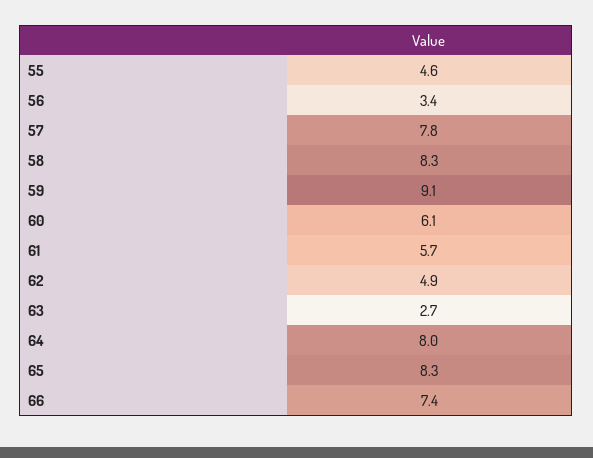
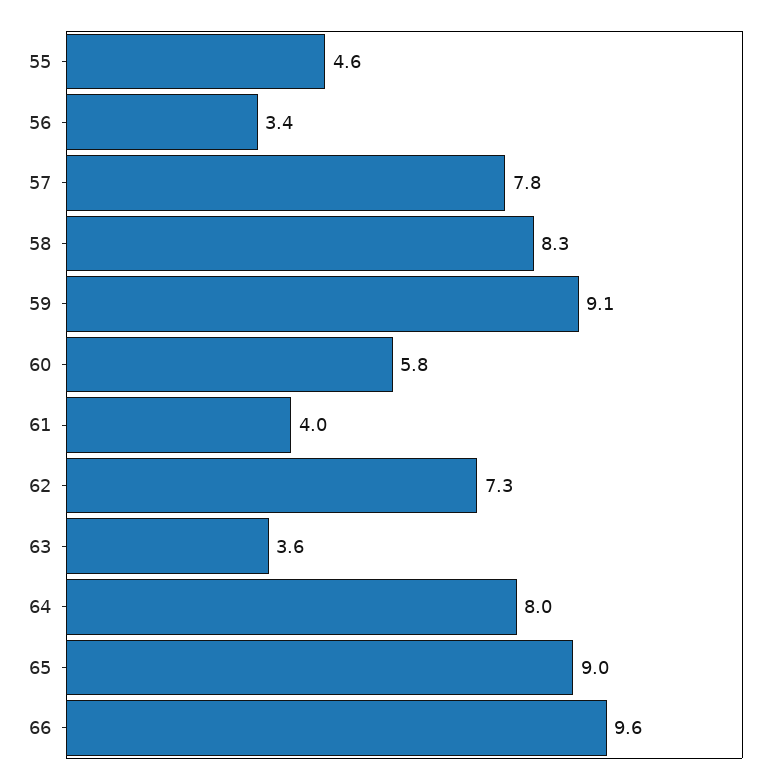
  {
    "55": 4.6,
    "56": 3.4,
    "57": 7.8,
    "58": 8.3,
    "59": 9.1,
-   "60": 6.1,
+   "60": 5.8,
-   "61": 5.7,
+   "61": 4,
-   "62": 4.9,
+   "62": 7.3,
-   "63": 2.7,
+   "63": 3.6,
    "64": 8,
-   "65": 8.3,
+   "65": 9,
-   "66": 7.4
+   "66": 9.6
  }

